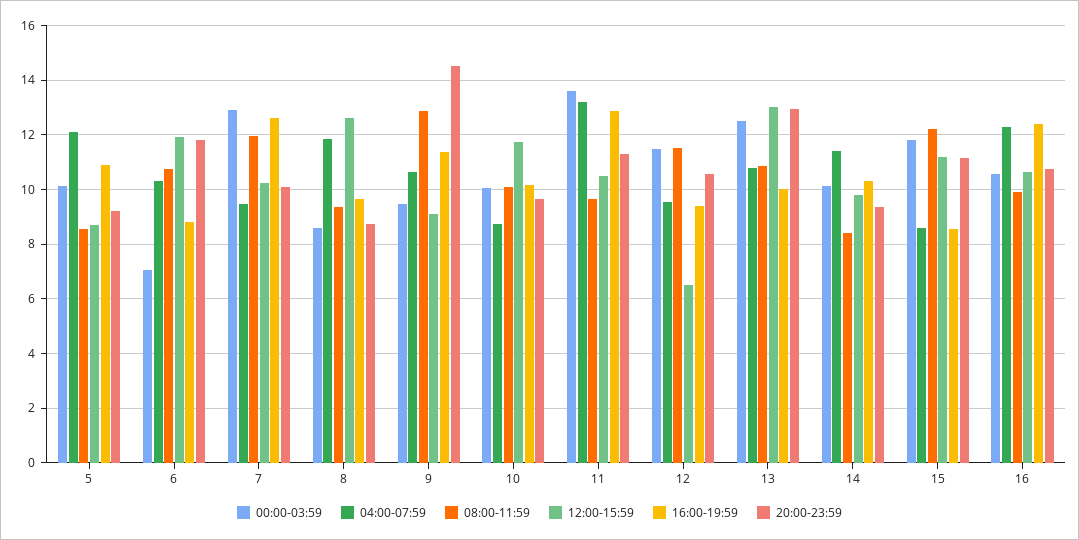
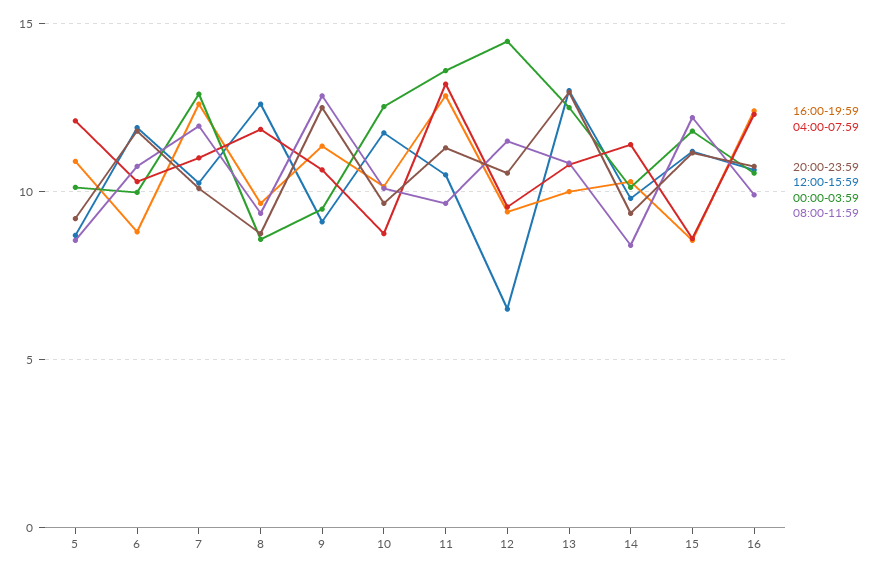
  {
    "00:00-03:59": {
      "5": 10.25,
-     "6": 7,
+     "6": 10,
      "7": 13,
      "8": 8.5,
      "9": 9.5,
-     "10": 10,
+     "10": 12.5,
      "11": 13.5,
-     "12": 11.5,
+     "12": 14.5,
      "13": 12.5,
      "14": 10.25,
      "15": 11.75,
      "16": 10.5
    },
    "04:00-07:59": {
      "5": 12,
      "6": 10.25,
-     "7": 9.5,
+     "7": 11,
      "8": 11.75,
      "9": 10.75,
      "10": 8.75,
      "11": 13.25,
      "12": 9.5,
      "13": 10.75,
      "14": 11.5,
      "15": 8.5,
      "16": 12.25
    },
    "08:00-11:59": {
      "5": 8.5,
      "6": 10.75,
      "7": 12,
      "8": 9.25,
      "9": 12.75,
      "10": 10,
      "11": 9.75,
      "12": 11.5,
      "13": 10.75,
      "14": 8.5,
      "15": 12.25,
      "16": 10
    },
    "12:00-15:59": {
      "5": 8.75,
      "6": 12,
      "7": 10.25,
      "8": 12.5,
      "9": 9,
      "10": 11.75,
      "11": 10.5,
      "12": 6.5,
      "13": 13,
      "14": 9.75,
      "15": 11.25,
      "16": 10.75
    },
    "16:00-19:59": {
      "5": 11,
      "6": 8.75,
      "7": 12.5,
      "8": 9.75,
      "9": 11.25,
      "10": 10.25,
      "11": 12.75,
      "12": 9.5,
      "13": 10,
      "14": 10.25,
      "15": 8.5,
      "16": 12.5
    },
    "20:00-23:59": {
      "5": 9.25,
      "6": 11.75,
      "7": 10,
      "8": 8.75,
-     "9": 14.5,
+     "9": 12.5,
      "10": 9.75,
      "11": 11.25,
      "12": 10.5,
      "13": 13,
      "14": 9.25,
      "15": 11.25,
      "16": 10.75
    }
  }

